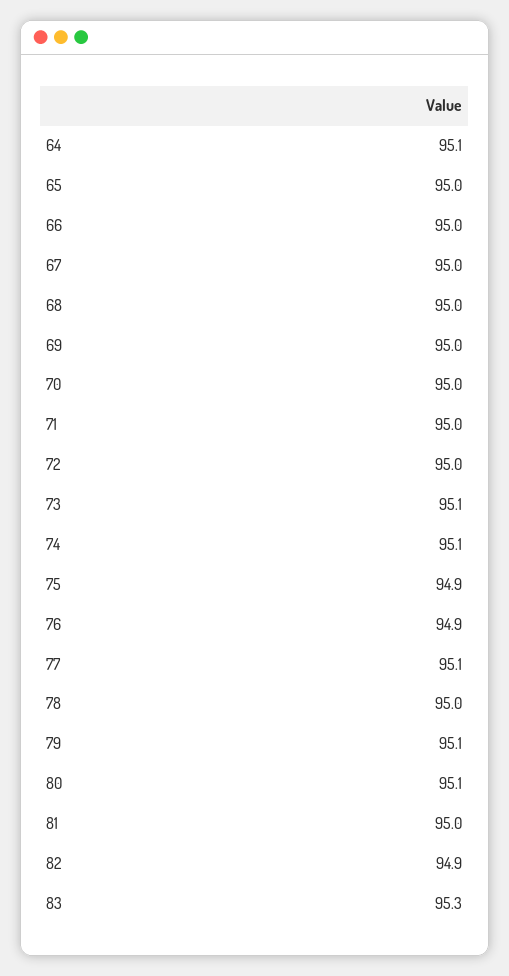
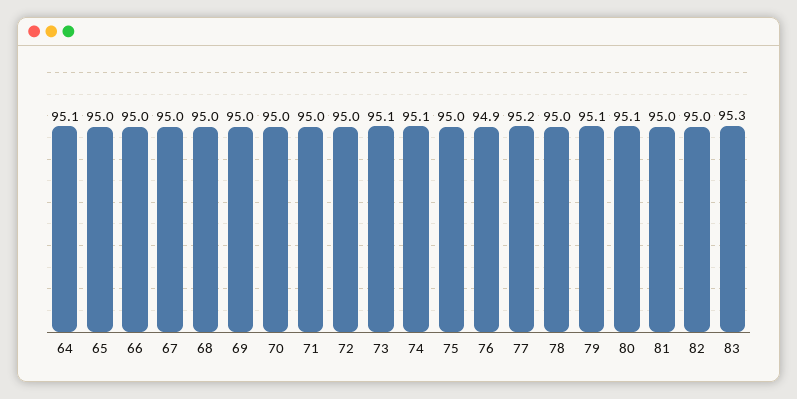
  {
    "64": 95.1,
    "65": 95,
    "66": 95,
    "67": 95,
    "68": 95,
    "69": 95,
    "70": 95,
    "71": 95,
    "72": 95,
    "73": 95.1,
    "74": 95.1,
-   "75": 94.9,
+   "75": 95,
    "76": 94.9,
-   "77": 95.1,
+   "77": 95.2,
    "78": 95,
    "79": 95.1,
    "80": 95.1,
    "81": 95,
-   "82": 94.9,
+   "82": 95,
    "83": 95.3
  }

